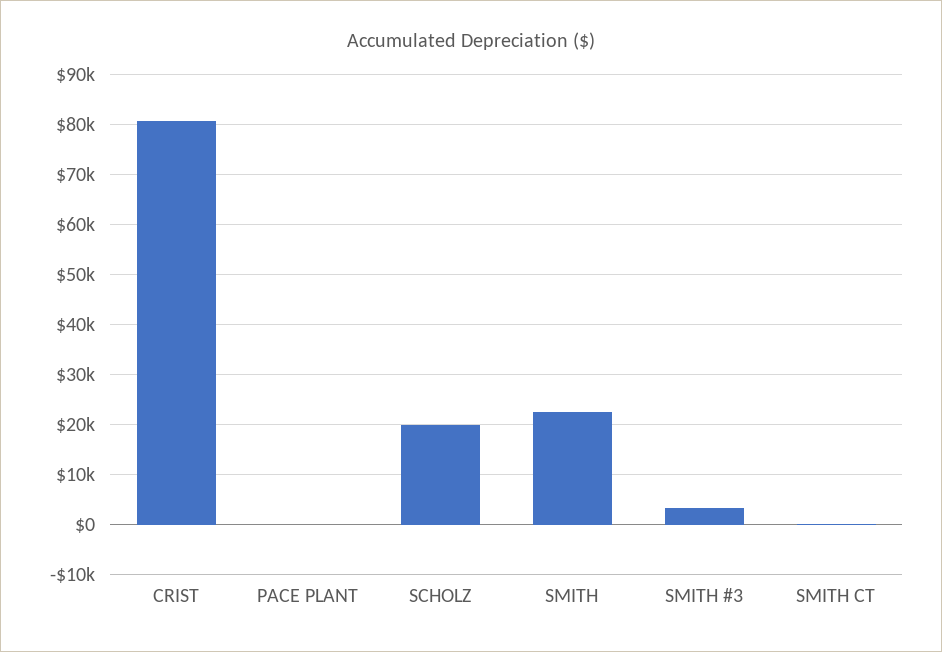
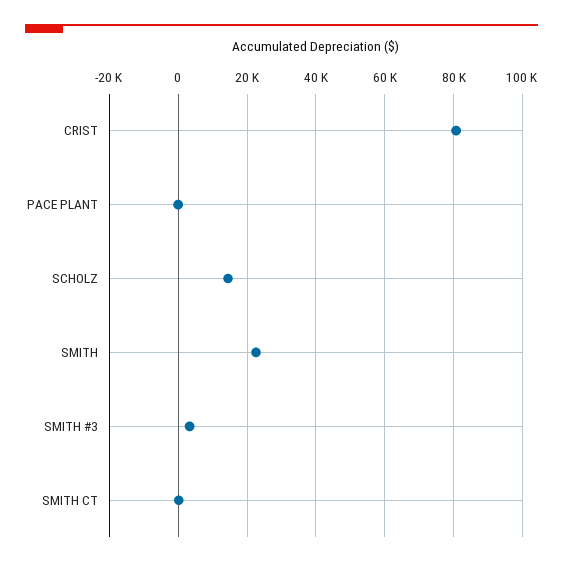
  {
    "CRIST": 80000,
    "PACE PLANT": 0,
-   "SCHOLZ": 20000,
+   "SCHOLZ": 14000,
    "SMITH": 22000,
    "SMITH #3": 4000,
    "SMITH CT": 0
  }

